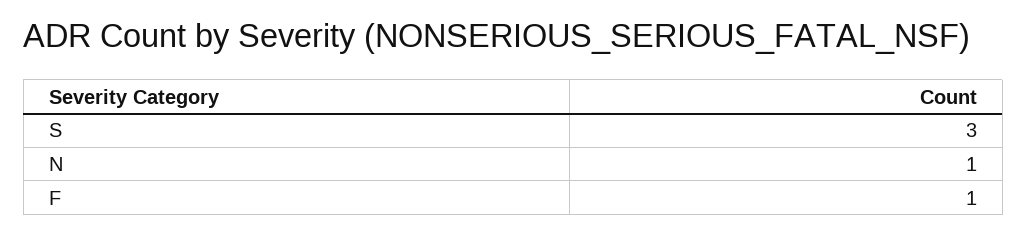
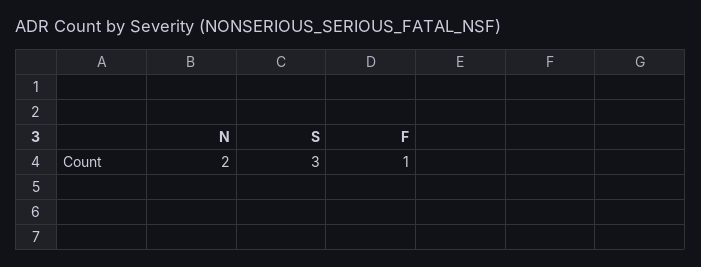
  {
    "S": 3,
-   "N": 1,
+   "N": 2,
    "F": 1
  }

